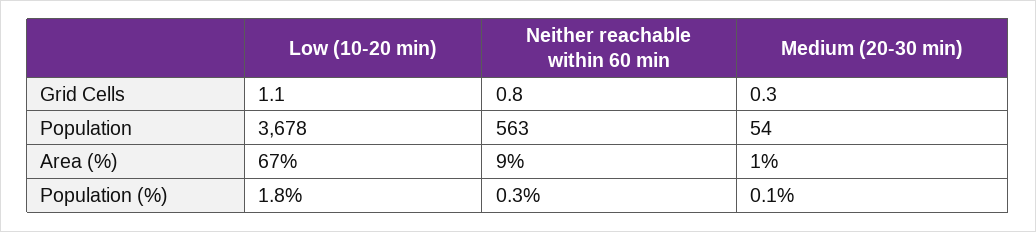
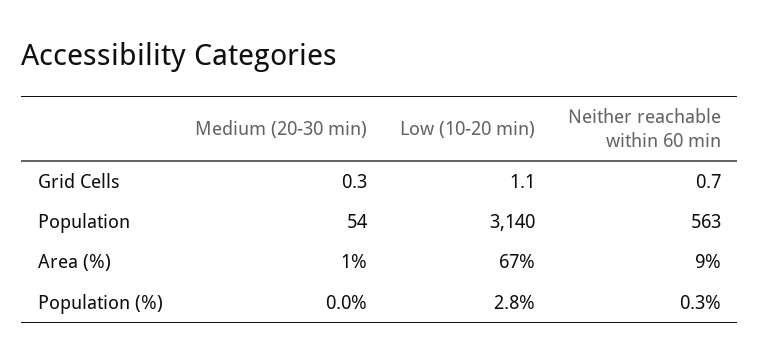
  {
    "Low (10-20 min)": {
      "Grid Cells": 1.1,
-     "Population": 3678,
+     "Population": 3140,
      "Area (%)": 67,
-     "Population (%)": 1.8
+     "Population (%)": 2.8
    },
    "Neither reachable within 60 min": {
-     "Grid Cells": 0.8,
+     "Grid Cells": 0.7,
      "Population": 563,
      "Area (%)": 9,
      "Population (%)": 0.3
    },
    "Medium (20-30 min)": {
      "Grid Cells": 0.3,
      "Population": 54,
      "Area (%)": 1,
-     "Population (%)": 0.1
+     "Population (%)": 0
    }
  }

